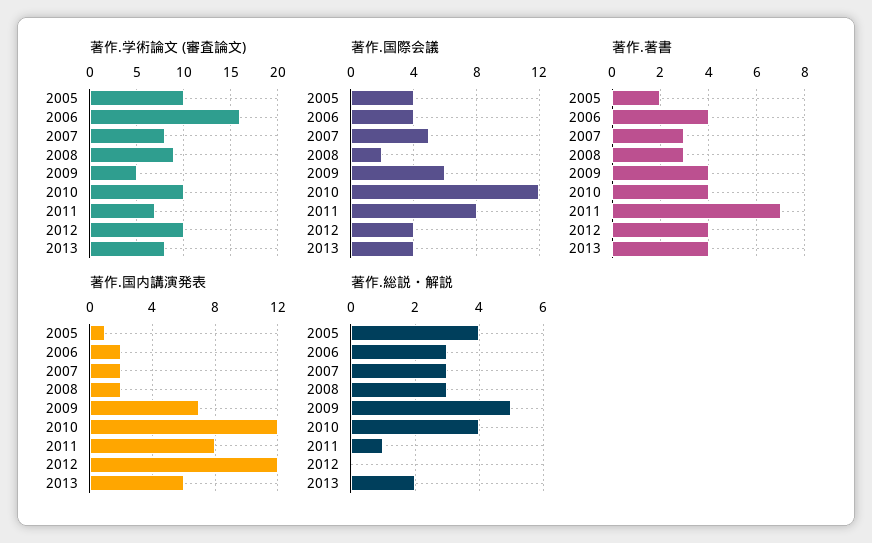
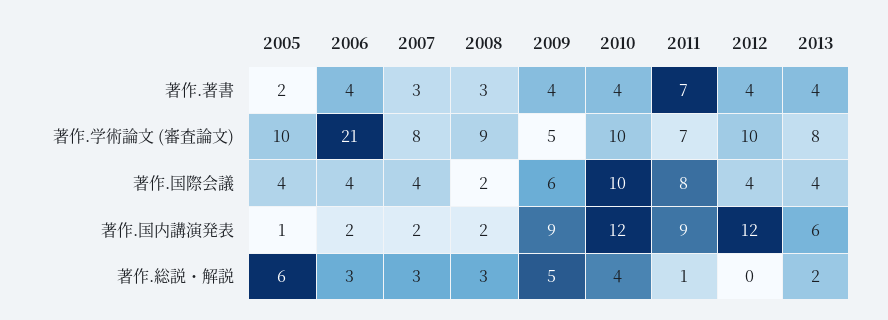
  {
    "著作.学術論文 (審査論文)": {
      "2005": 10,
-     "2006": 16,
+     "2006": 21,
      "2007": 8,
      "2008": 9,
      "2009": 5,
      "2010": 10,
      "2011": 7,
      "2012": 10,
      "2013": 8
    },
    "著作.国際会議": {
      "2005": 4,
      "2006": 4,
-     "2007": 5,
+     "2007": 4,
      "2008": 2,
      "2009": 6,
-     "2010": 12,
+     "2010": 10,
      "2011": 8,
      "2012": 4,
      "2013": 4
    },
    "著作.著書": {
      "2005": 2,
      "2006": 4,
      "2007": 3,
      "2008": 3,
      "2009": 4,
      "2010": 4,
      "2011": 7,
      "2012": 4,
      "2013": 4
    },
    "著作.国内講演発表": {
      "2005": 1,
      "2006": 2,
      "2007": 2,
      "2008": 2,
-     "2009": 7,
+     "2009": 9,
      "2010": 12,
-     "2011": 8,
+     "2011": 9,
      "2012": 12,
      "2013": 6
    },
    "著作.総説・解説": {
-     "2005": 4,
+     "2005": 6,
      "2006": 3,
      "2007": 3,
      "2008": 3,
      "2009": 5,
      "2010": 4,
      "2011": 1,
      "2012": 0,
      "2013": 2
    }
  }

